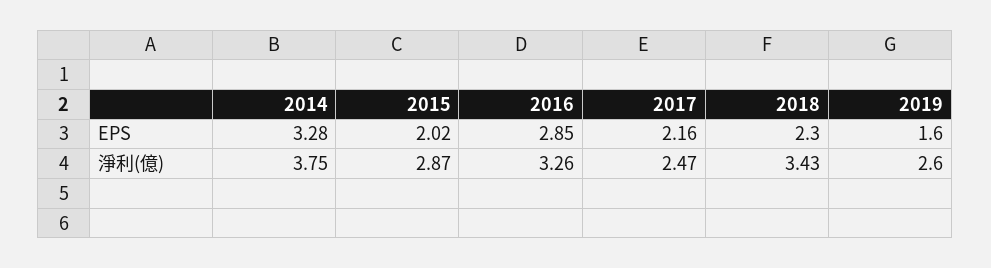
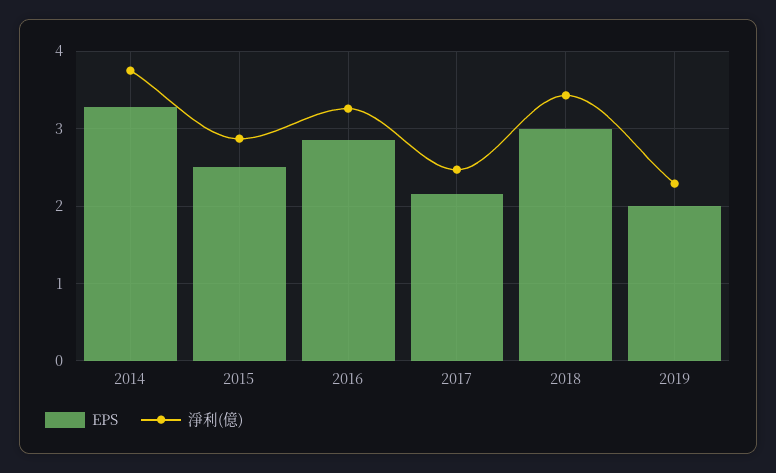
  {
    "EPS": {
      "2014": 3.28,
-     "2015": 2.02,
+     "2015": 2.5,
      "2016": 2.85,
      "2017": 2.16,
-     "2018": 2.3,
+     "2018": 3,
-     "2019": 1.6
+     "2019": 2
    },
    "淨利(億)": {
      "2014": 3.75,
      "2015": 2.87,
      "2016": 3.26,
      "2017": 2.47,
      "2018": 3.43,
-     "2019": 2.6
+     "2019": 2.3
    }
  }

